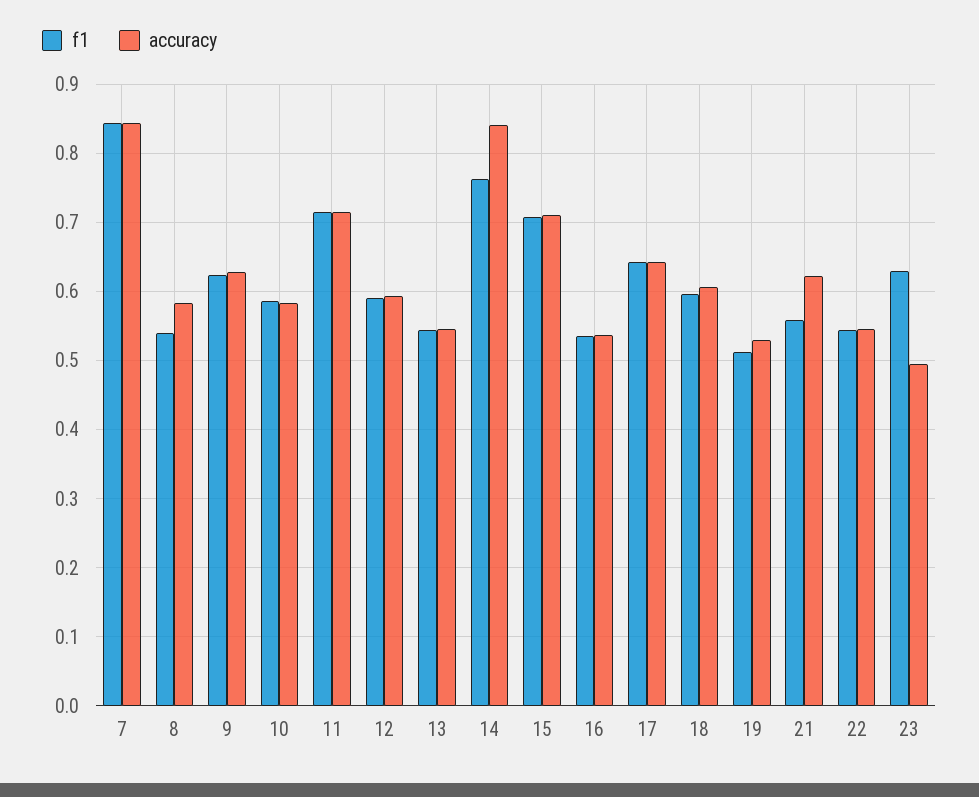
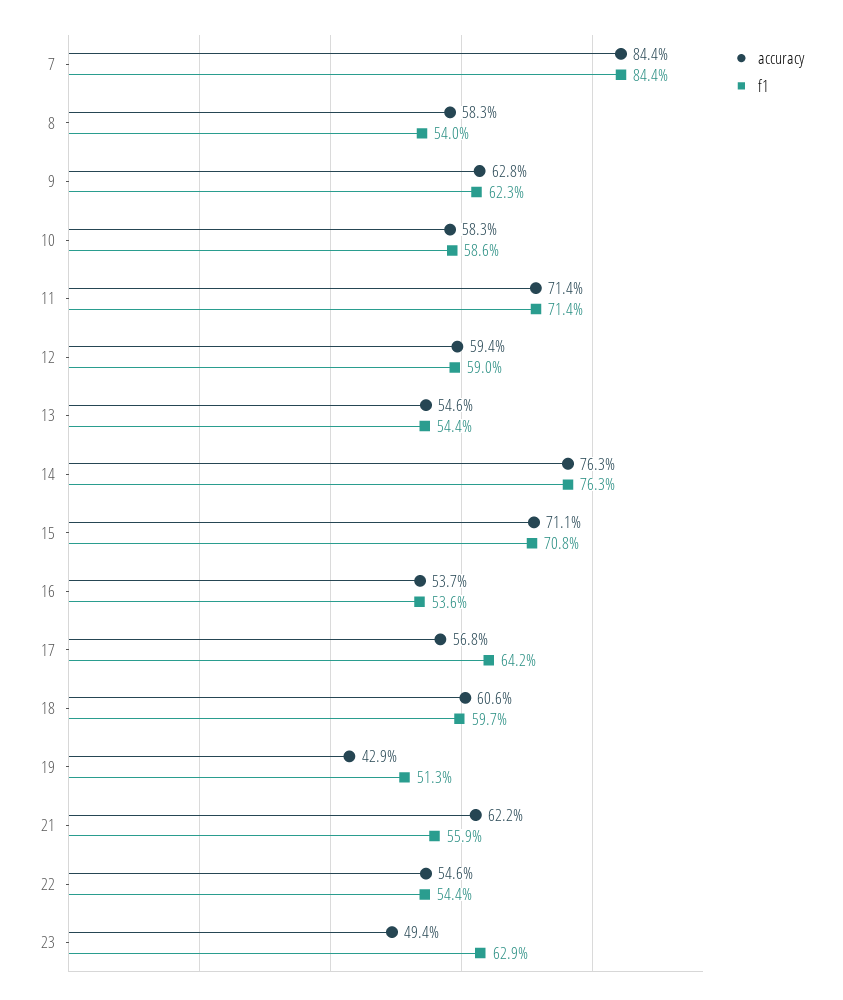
  {
    "f1": {
      "7": 0.844,
      "8": 0.54,
      "9": 0.623,
      "10": 0.586,
      "11": 0.714,
      "12": 0.59,
      "13": 0.544,
      "14": 0.763,
      "15": 0.708,
      "16": 0.536,
      "17": 0.642,
      "18": 0.597,
      "19": 0.513,
      "21": 0.559,
      "22": 0.544,
      "23": 0.629
    },
    "accuracy": {
      "7": 0.844,
      "8": 0.583,
      "9": 0.628,
      "10": 0.583,
      "11": 0.714,
      "12": 0.594,
      "13": 0.546,
-     "14": 0.84,
+     "14": 0.763,
      "15": 0.711,
      "16": 0.537,
-     "17": 0.64,
+     "17": 0.568,
      "18": 0.606,
-     "19": 0.53,
+     "19": 0.429,
      "21": 0.622,
      "22": 0.546,
      "23": 0.494
    }
  }

